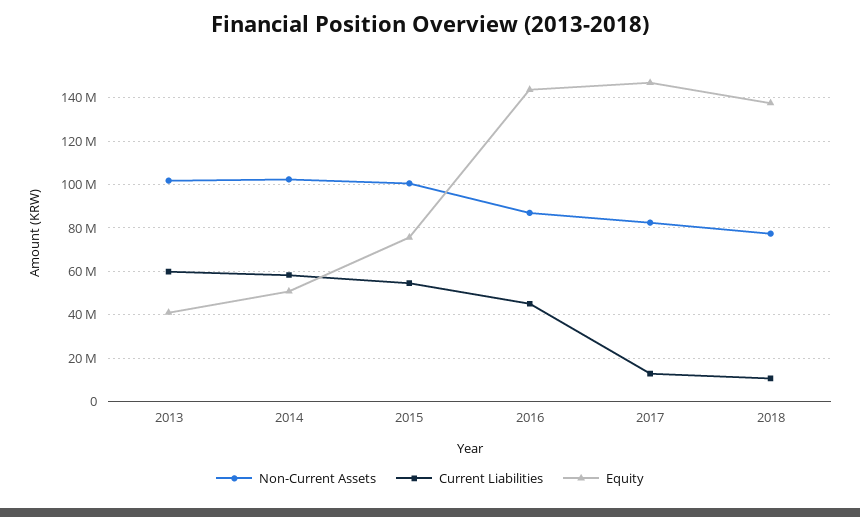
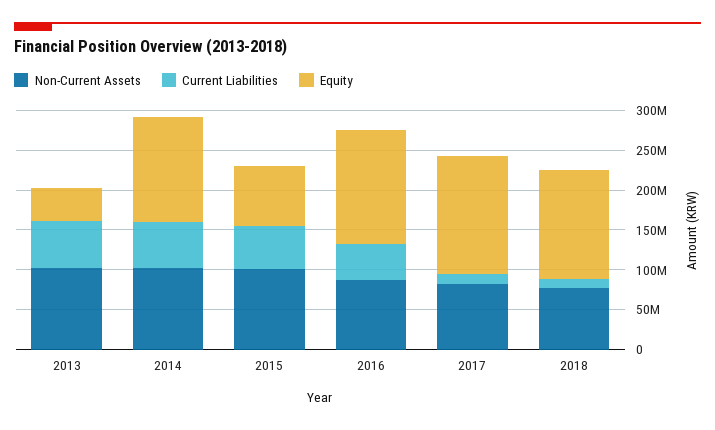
  {
    "Non-Current Assets": {
      "2013": 100000000,
      "2014": 100000000,
      "2015": 100000000,
      "2016": 85000000,
      "2017": 80000000,
      "2018": 75000000
    },
    "Current Liabilities": {
      "2013": 60000000,
      "2014": 60000000,
      "2015": 55000000,
      "2016": 45000000,
      "2017": 15000000,
      "2018": 10000000
    },
    "Equity": {
      "2013": 40000000,
-     "2014": 50000000,
+     "2014": 125000000,
      "2015": 75000000,
      "2016": 145000000,
      "2017": 145000000,
      "2018": 140000000
    }
  }

